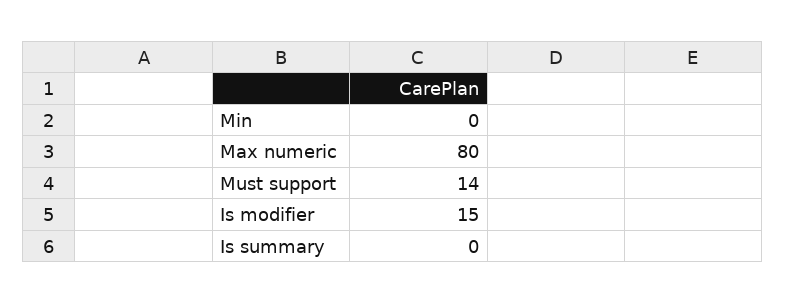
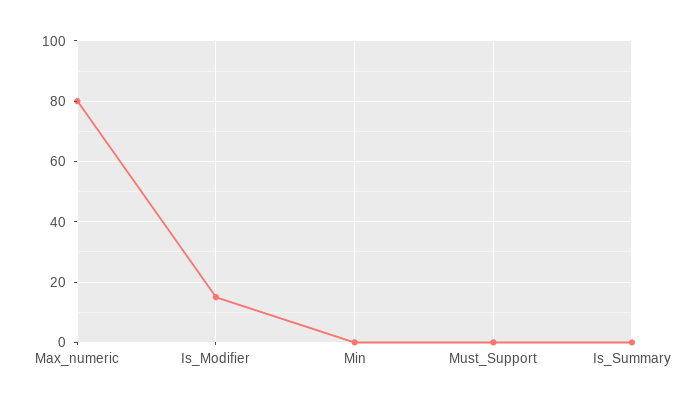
  {
    "Min": 0,
    "Max numeric": 80,
-   "Must support": 14,
+   "Must support": 0,
    "Is modifier": 15,
    "Is summary": 0
  }

